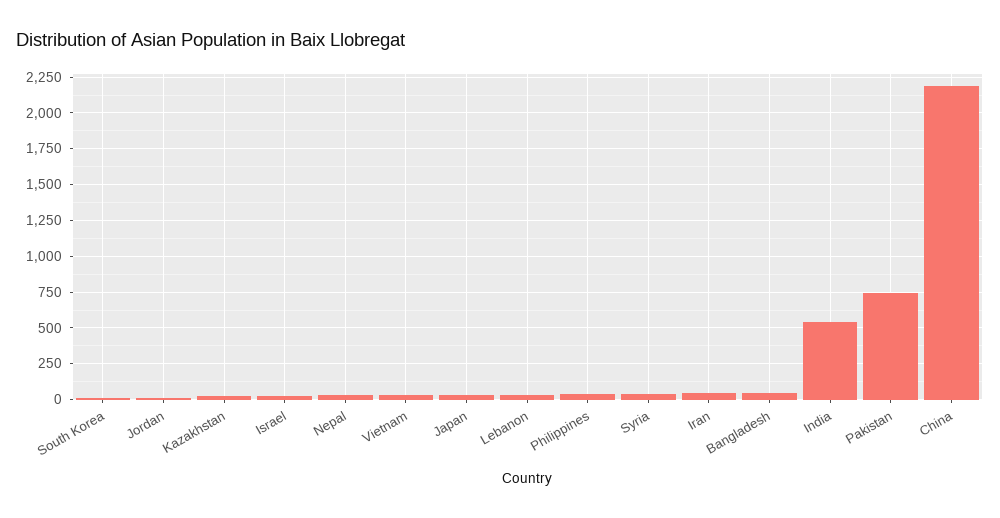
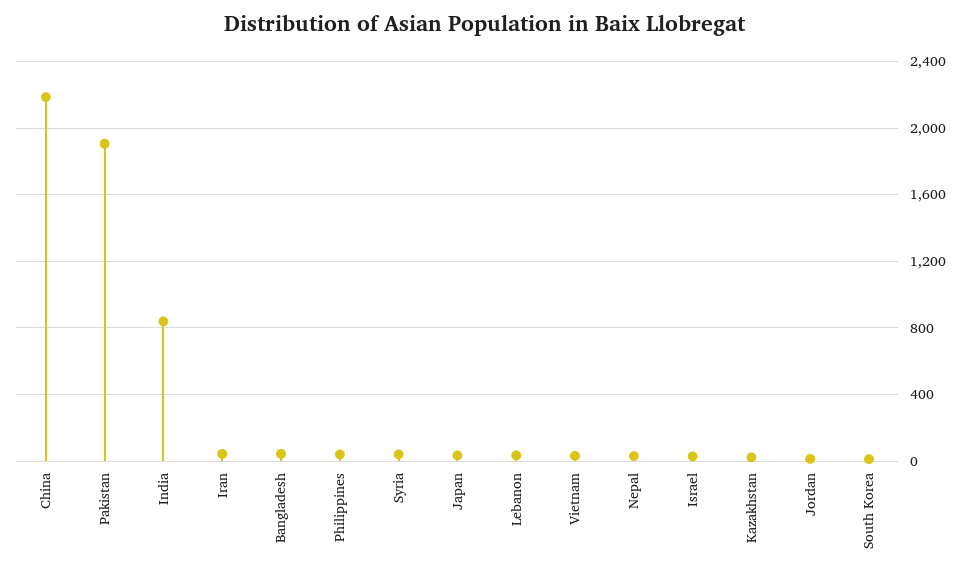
  {
    "South Korea": 0,
    "Jordan": 0,
    "Kazakhstan": 0,
    "Israel": 50,
    "Nepal": 50,
    "Vietnam": 50,
    "Japan": 50,
    "Lebanon": 50,
    "Philippines": 50,
    "Syria": 50,
    "Iran": 50,
    "Bangladesh": 50,
-   "India": 550,
+   "India": 850,
-   "Pakistan": 750,
+   "Pakistan": 1900,
    "China": 2200
  }

